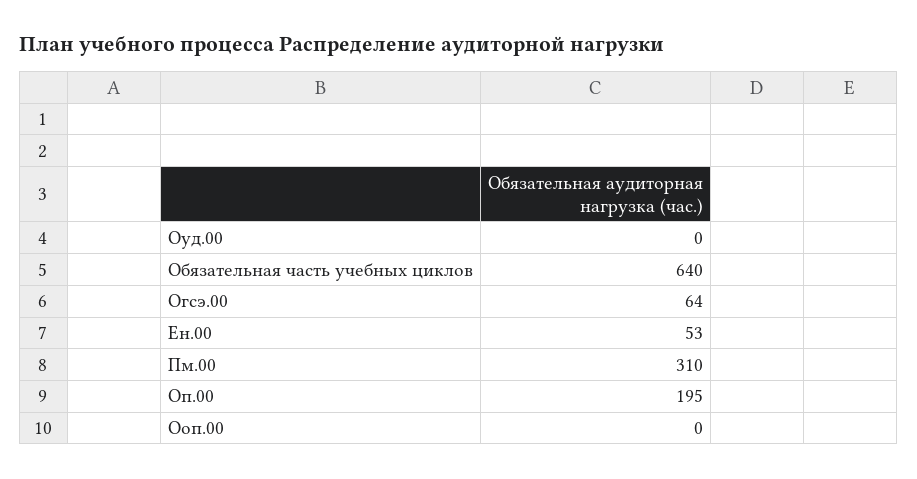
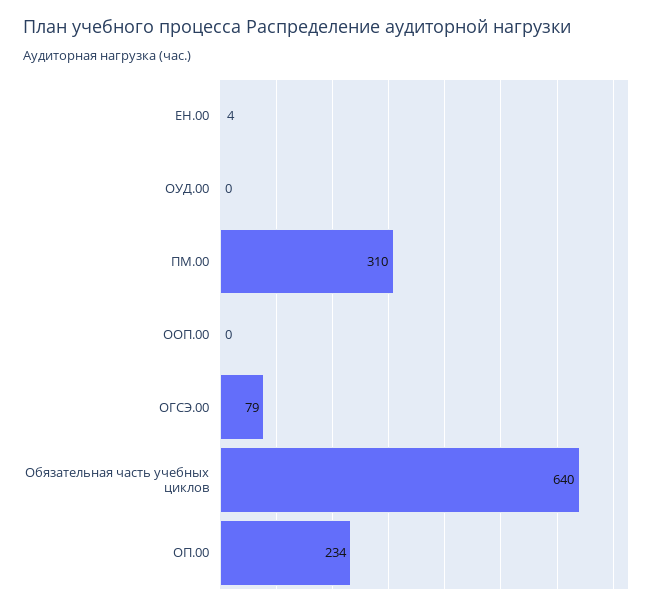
  {
    "Оуд.00": 0,
    "Обязательная часть учебных циклов": 640,
-   "Огсэ.00": 64,
+   "Огсэ.00": 79,
-   "Ен.00": 53,
+   "Ен.00": 4,
    "Пм.00": 310,
-   "Оп.00": 195,
+   "Оп.00": 234,
    "Ооп.00": 0
  }

